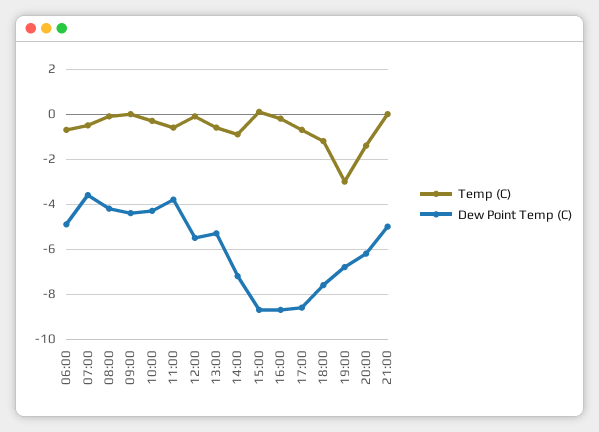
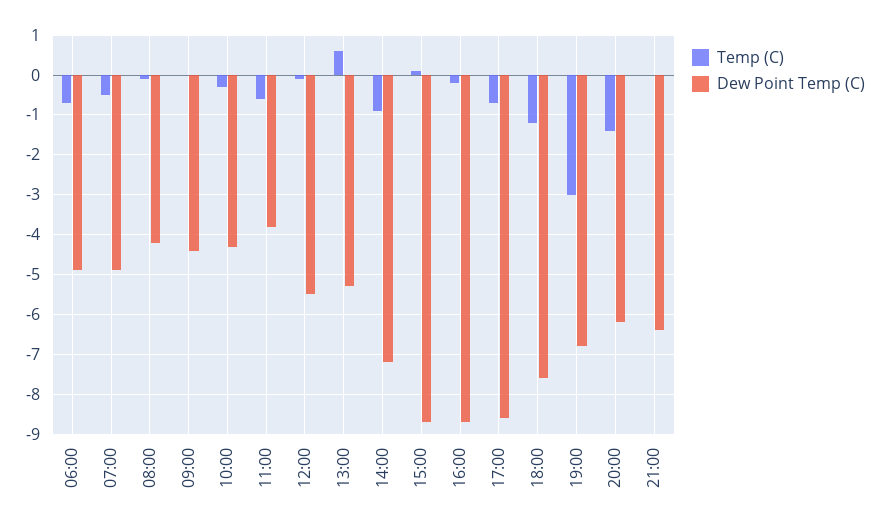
  {
    "Temp (C)": {
      "06:00": -0.5,
      "07:00": -0.5,
      "08:00": 0,
      "09:00": 0,
      "10:00": -0.5,
      "11:00": -0.5,
      "12:00": 0,
-     "13:00": -0.5,
+     "13:00": 0.5,
      "14:00": -1,
      "15:00": 0,
      "16:00": 0,
      "17:00": -0.5,
      "18:00": -1,
      "19:00": -3,
      "20:00": -1.5,
      "21:00": 0
    },
    "Dew Point Temp (C)": {
      "06:00": -5,
-     "07:00": -3.5,
+     "07:00": -5,
      "08:00": -4,
      "09:00": -4.5,
      "10:00": -4.5,
      "11:00": -4,
      "12:00": -5.5,
      "13:00": -5.5,
      "14:00": -7,
      "15:00": -8.5,
      "16:00": -8.5,
      "17:00": -8.5,
      "18:00": -7.5,
      "19:00": -7,
      "20:00": -6,
-     "21:00": -5
+     "21:00": -6.5
    }
  }

